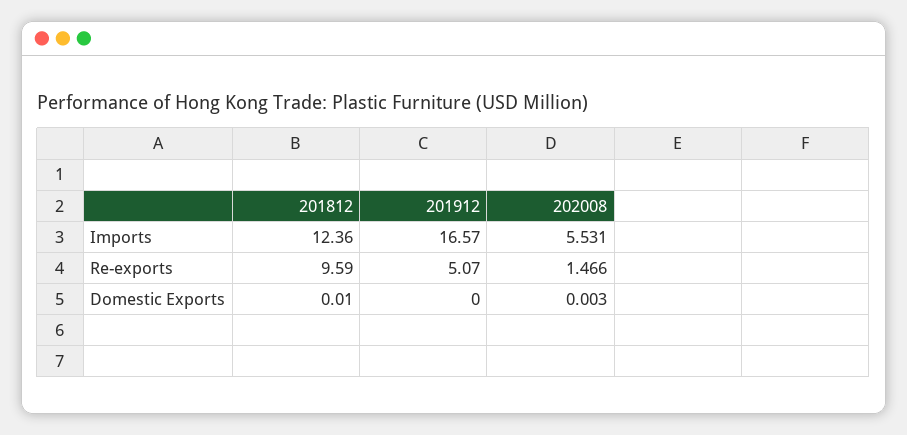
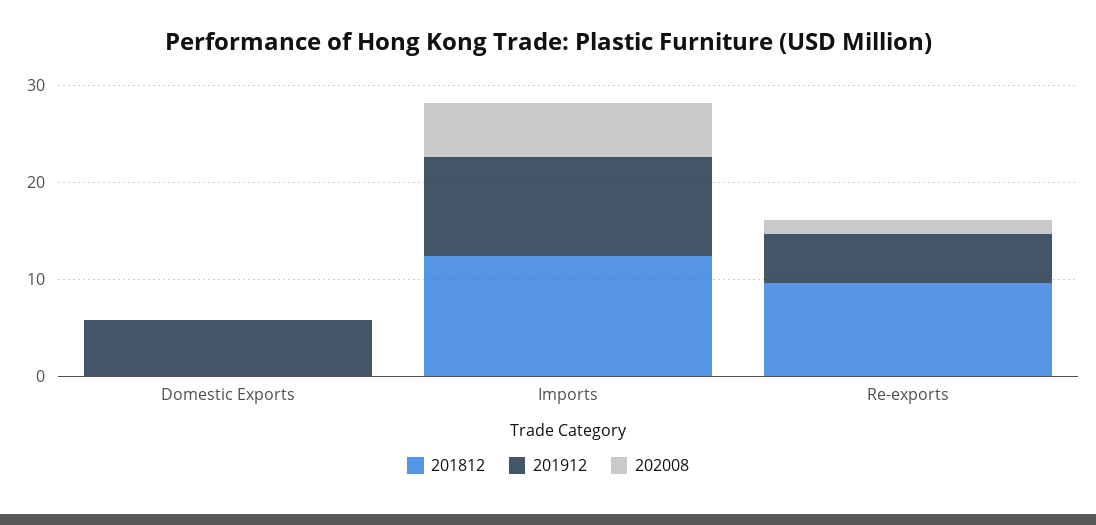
  {
    "201812": {
      "Imports": 12.36,
      "Re-exports": 9.59,
      "Domestic Exports": 0.01
    },
    "201912": {
-     "Imports": 16.57,
+     "Imports": 10,
      "Re-exports": 5.07,
-     "Domestic Exports": 0
+     "Domestic Exports": 6
    },
    "202008": {
      "Imports": 5.531,
      "Re-exports": 1.466,
      "Domestic Exports": 0.003
    }
  }

